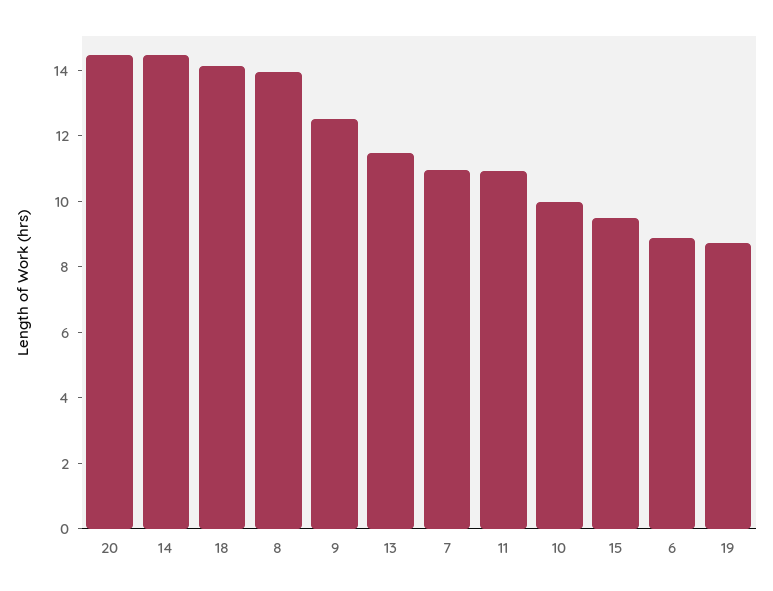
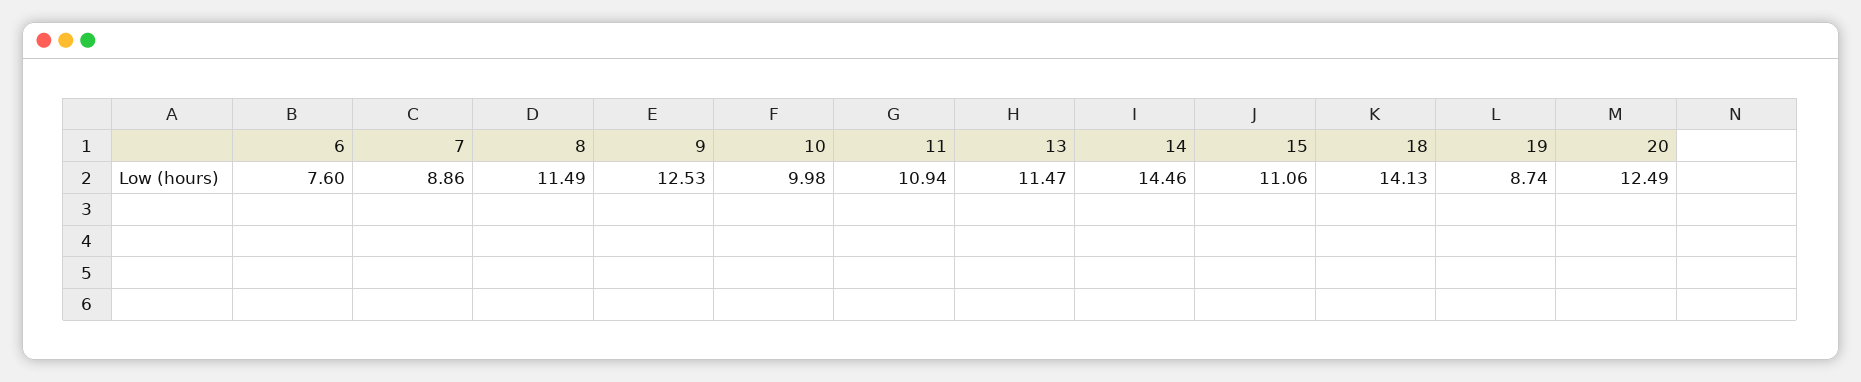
  {
-   "20": 14.5,
+   "20": 12.49,
    "14": 14.46,
    "18": 14.13,
-   "8": 14,
+   "8": 11.49,
    "9": 12.53,
    "13": 11.47,
-   "7": 11,
+   "7": 8.86,
    "11": 10.94,
    "10": 9.98,
-   "15": 9.5,
+   "15": 11.06,
-   "6": 9,
+   "6": 7.6,
    "19": 8.74
  }

